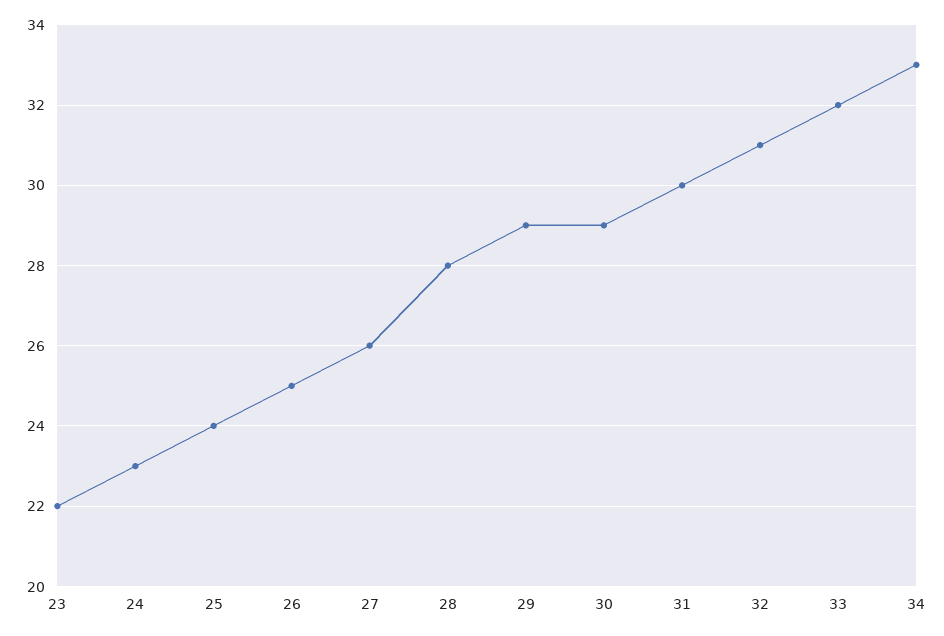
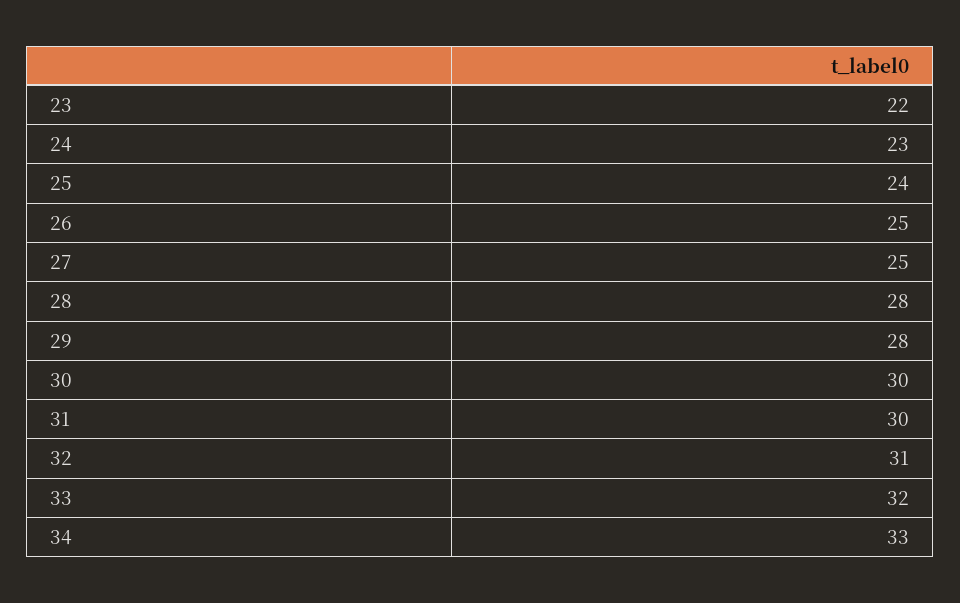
  {
    "23": 22,
    "24": 23,
    "25": 24,
    "26": 25,
-   "27": 26,
+   "27": 25,
    "28": 28,
-   "29": 29,
+   "29": 28,
-   "30": 29,
+   "30": 30,
    "31": 30,
    "32": 31,
    "33": 32,
    "34": 33
  }

